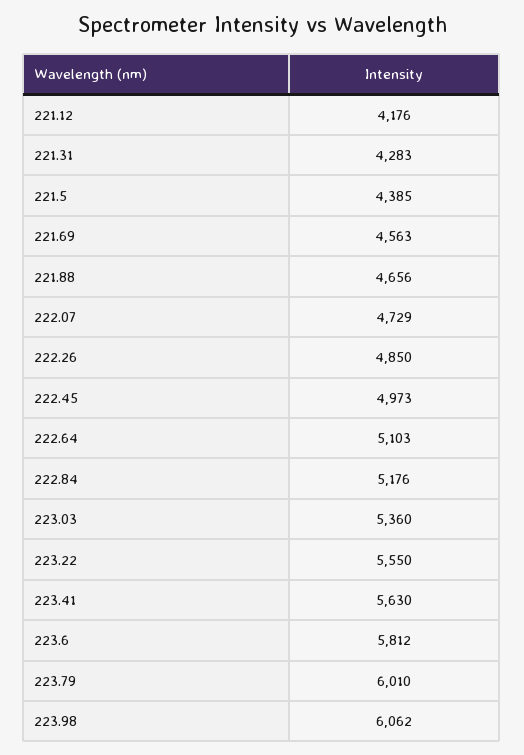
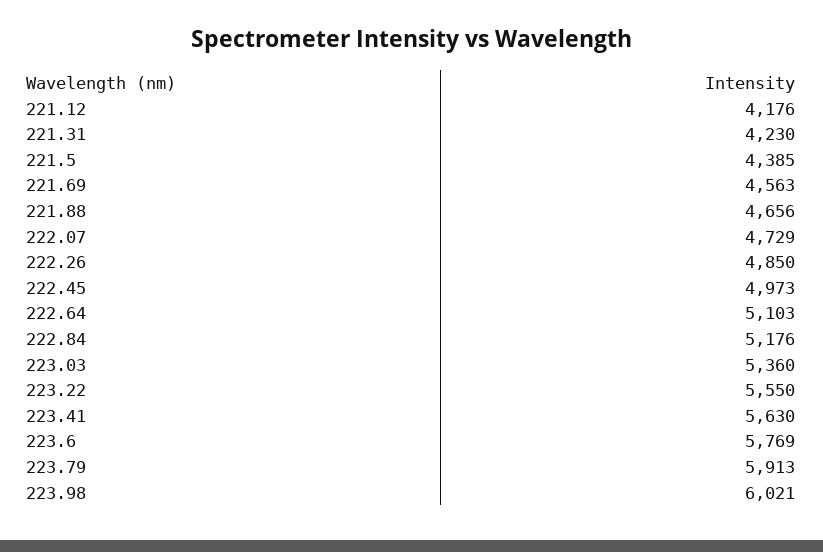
  {
    "221.12": 4176,
-   "221.31": 4283,
+   "221.31": 4230,
    "221.5": 4385,
    "221.69": 4563,
    "221.88": 4656,
    "222.07": 4729,
    "222.26": 4850,
    "222.45": 4973,
    "222.64": 5103,
    "222.84": 5176,
    "223.03": 5360,
    "223.22": 5550,
    "223.41": 5630,
-   "223.6": 5812,
+   "223.6": 5769,
-   "223.79": 6010,
+   "223.79": 5913,
-   "223.98": 6062
+   "223.98": 6021
  }

